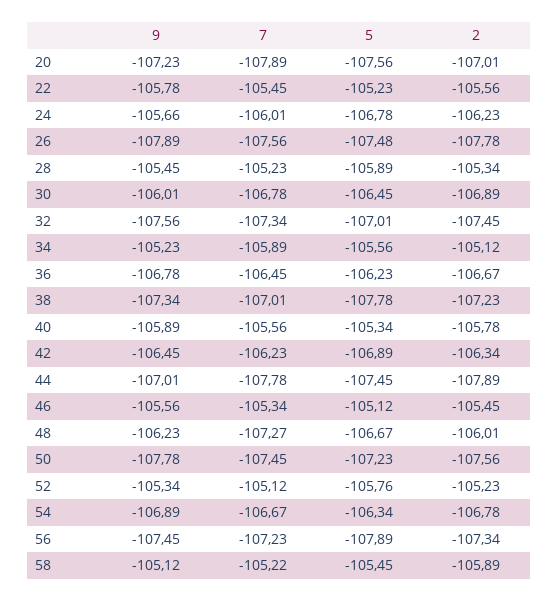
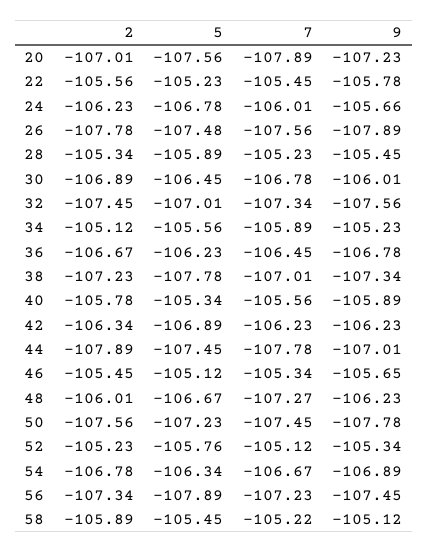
  {
    "9": {
      "20": -107.23,
      "22": -105.78,
      "24": -105.66,
      "26": -107.89,
      "28": -105.45,
      "30": -106.01,
      "32": -107.56,
      "34": -105.23,
      "36": -106.78,
      "38": -107.34,
      "40": -105.89,
-     "42": -106.45,
+     "42": -106.23,
      "44": -107.01,
-     "46": -105.56,
+     "46": -105.65,
      "48": -106.23,
      "50": -107.78,
      "52": -105.34,
      "54": -106.89,
      "56": -107.45,
      "58": -105.12
    },
    "7": {
      "20": -107.89,
      "22": -105.45,
      "24": -106.01,
      "26": -107.56,
      "28": -105.23,
      "30": -106.78,
      "32": -107.34,
      "34": -105.89,
      "36": -106.45,
      "38": -107.01,
      "40": -105.56,
      "42": -106.23,
      "44": -107.78,
      "46": -105.34,
      "48": -107.27,
      "50": -107.45,
      "52": -105.12,
      "54": -106.67,
      "56": -107.23,
      "58": -105.22
    },
    "5": {
      "20": -107.56,
      "22": -105.23,
      "24": -106.78,
      "26": -107.48,
      "28": -105.89,
      "30": -106.45,
      "32": -107.01,
      "34": -105.56,
      "36": -106.23,
      "38": -107.78,
      "40": -105.34,
      "42": -106.89,
      "44": -107.45,
      "46": -105.12,
      "48": -106.67,
      "50": -107.23,
      "52": -105.76,
      "54": -106.34,
      "56": -107.89,
      "58": -105.45
    },
    "2": {
      "20": -107.01,
      "22": -105.56,
      "24": -106.23,
      "26": -107.78,
      "28": -105.34,
      "30": -106.89,
      "32": -107.45,
      "34": -105.12,
      "36": -106.67,
      "38": -107.23,
      "40": -105.78,
      "42": -106.34,
      "44": -107.89,
      "46": -105.45,
      "48": -106.01,
      "50": -107.56,
      "52": -105.23,
      "54": -106.78,
      "56": -107.34,
      "58": -105.89
    }
  }

